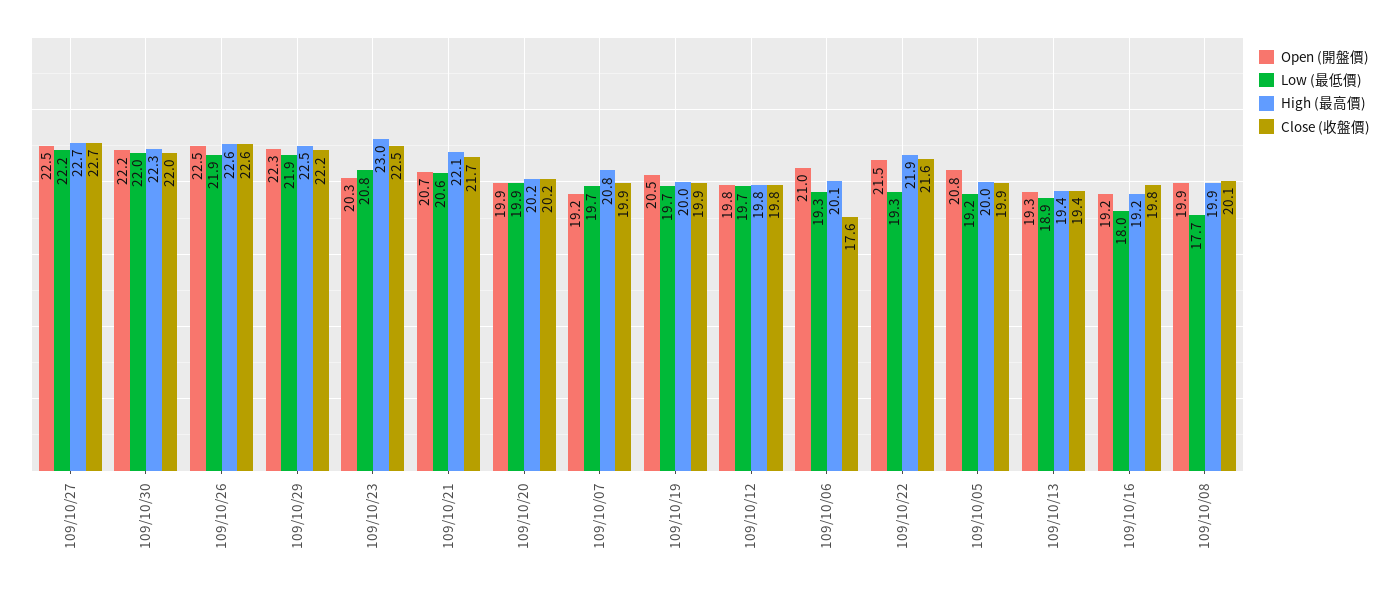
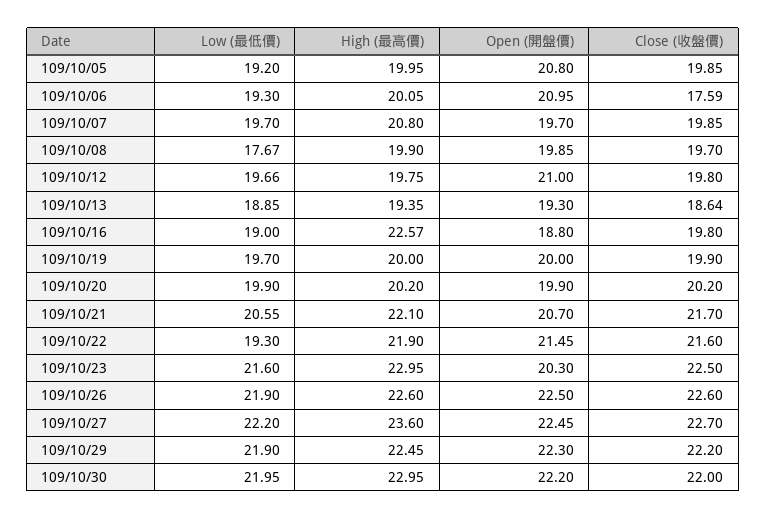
  {
    "Open (開盤價)": {
      "109/10/27": 22.45,
      "109/10/30": 22.2,
      "109/10/26": 22.5,
      "109/10/29": 22.3,
      "109/10/23": 20.3,
      "109/10/21": 20.7,
      "109/10/20": 19.9,
-     "109/10/07": 19.2,
+     "109/10/07": 19.7,
-     "109/10/19": 20.5,
+     "109/10/19": 20,
-     "109/10/12": 19.8,
+     "109/10/12": 21,
      "109/10/06": 20.95,
      "109/10/22": 21.45,
      "109/10/05": 20.8,
      "109/10/13": 19.3,
-     "109/10/16": 19.2,
+     "109/10/16": 18.8,
      "109/10/08": 19.85
    },
    "Low (最低價)": {
      "109/10/27": 22.2,
      "109/10/30": 21.95,
      "109/10/26": 21.9,
      "109/10/29": 21.9,
-     "109/10/23": 20.8,
+     "109/10/23": 21.6,
      "109/10/21": 20.55,
      "109/10/20": 19.9,
      "109/10/07": 19.7,
      "109/10/19": 19.7,
      "109/10/12": 19.66,
      "109/10/06": 19.3,
      "109/10/22": 19.3,
      "109/10/05": 19.2,
      "109/10/13": 18.85,
-     "109/10/16": 18,
+     "109/10/16": 19,
      "109/10/08": 17.67
    },
    "High (最高價)": {
-     "109/10/27": 22.7,
+     "109/10/27": 23.6,
-     "109/10/30": 22.3,
+     "109/10/30": 22.95,
      "109/10/26": 22.6,
      "109/10/29": 22.45,
      "109/10/23": 22.95,
      "109/10/21": 22.1,
      "109/10/20": 20.2,
      "109/10/07": 20.8,
      "109/10/19": 20,
      "109/10/12": 19.75,
      "109/10/06": 20.05,
      "109/10/22": 21.9,
      "109/10/05": 19.95,
      "109/10/13": 19.35,
-     "109/10/16": 19.2,
+     "109/10/16": 22.57,
      "109/10/08": 19.9
    },
    "Close (收盤價)": {
      "109/10/27": 22.7,
      "109/10/30": 22,
      "109/10/26": 22.6,
      "109/10/29": 22.2,
      "109/10/23": 22.5,
      "109/10/21": 21.7,
      "109/10/20": 20.2,
      "109/10/07": 19.85,
      "109/10/19": 19.9,
      "109/10/12": 19.8,
      "109/10/06": 17.59,
      "109/10/22": 21.6,
      "109/10/05": 19.85,
-     "109/10/13": 19.4,
+     "109/10/13": 18.64,
      "109/10/16": 19.8,
-     "109/10/08": 20.1
+     "109/10/08": 19.7
    }
  }

